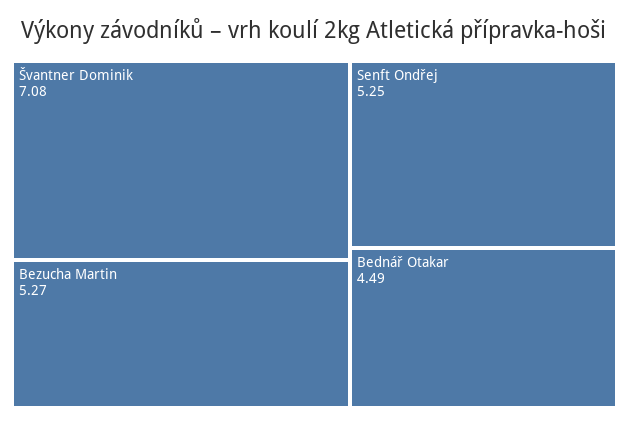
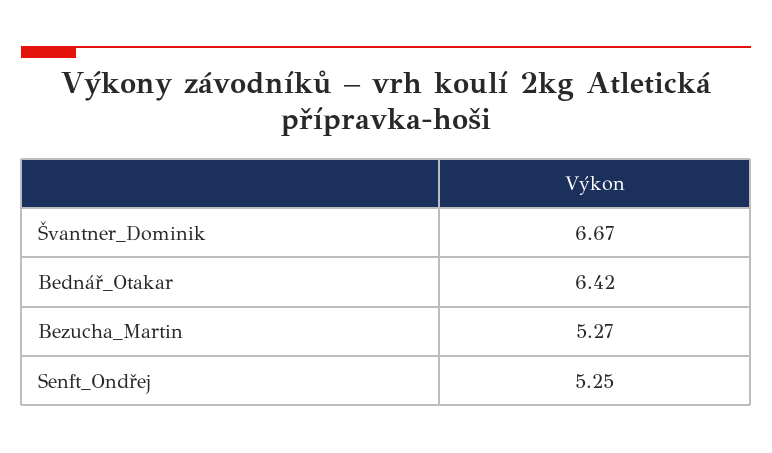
  {
-   "Švantner Dominik": 7.08,
+   "Švantner Dominik": 6.67,
    "Bezucha Martin": 5.27,
    "Senft Ondřej": 5.25,
-   "Bednář Otakar": 4.49
+   "Bednář Otakar": 6.42
  }

